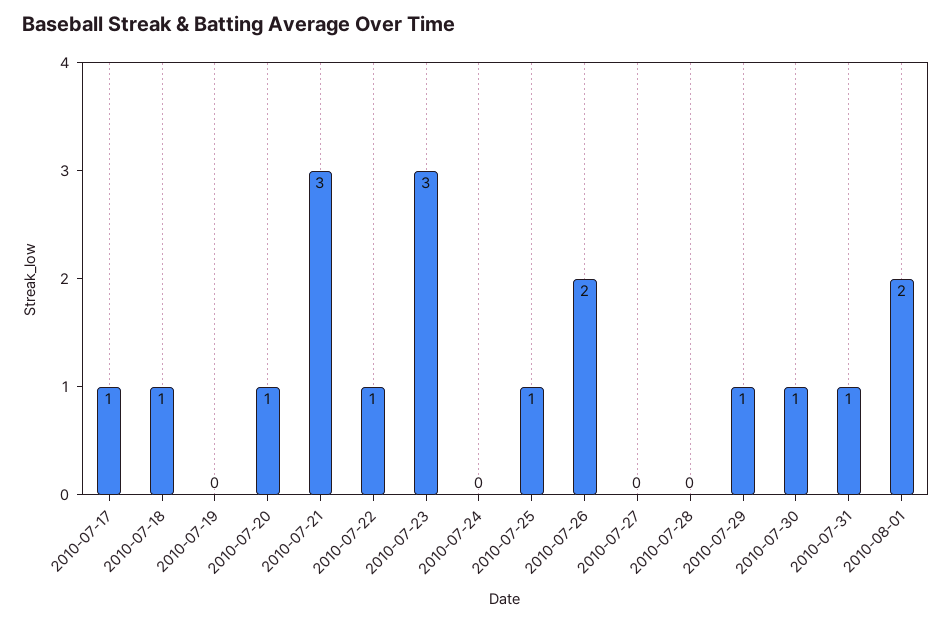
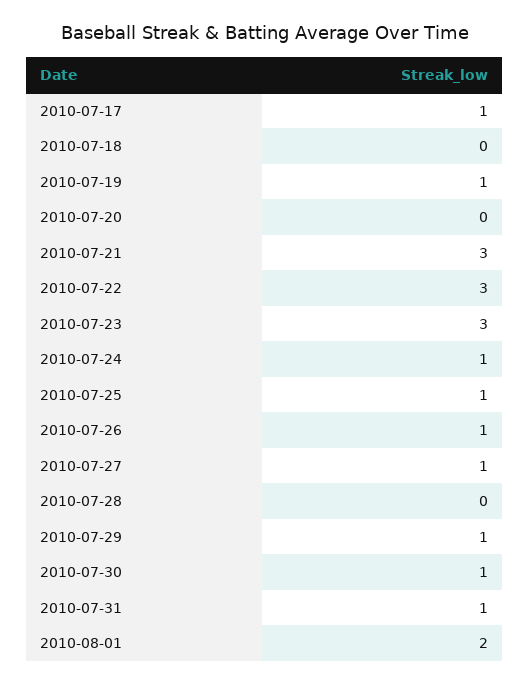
  {
    "2010-07-17": 1,
-   "2010-07-18": 1,
+   "2010-07-18": 0,
-   "2010-07-19": 0,
+   "2010-07-19": 1,
-   "2010-07-20": 1,
+   "2010-07-20": 0,
    "2010-07-21": 3,
-   "2010-07-22": 1,
+   "2010-07-22": 3,
    "2010-07-23": 3,
-   "2010-07-24": 0,
+   "2010-07-24": 1,
    "2010-07-25": 1,
-   "2010-07-26": 2,
+   "2010-07-26": 1,
-   "2010-07-27": 0,
+   "2010-07-27": 1,
    "2010-07-28": 0,
    "2010-07-29": 1,
    "2010-07-30": 1,
    "2010-07-31": 1,
    "2010-08-01": 2
  }

